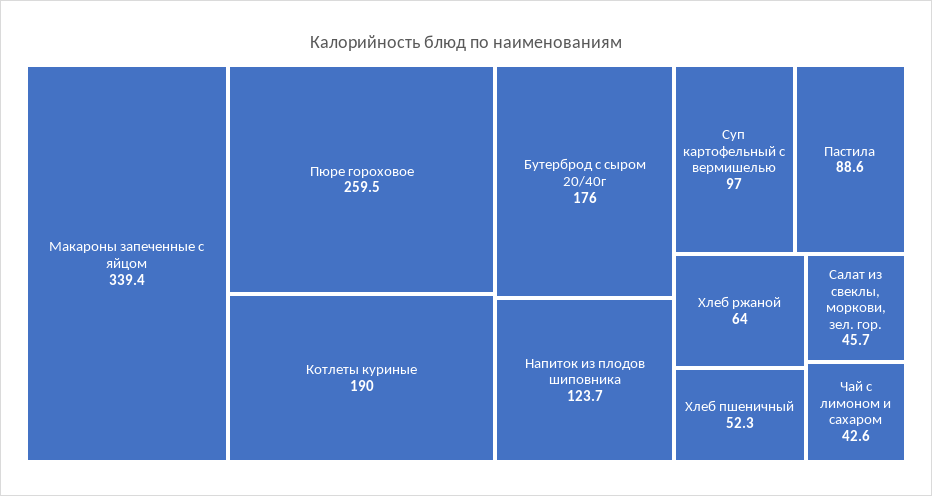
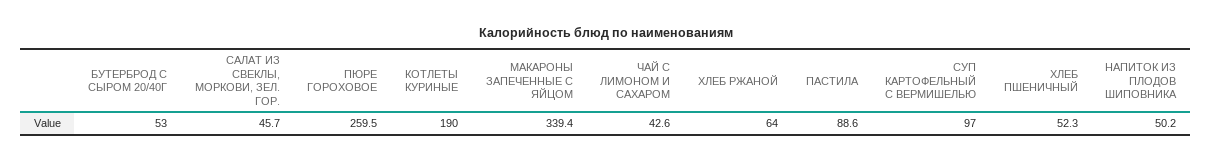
  {
    "Макароны запеченные с яйцом": 339.4,
    "Пюре гороховое": 259.5,
    "Котлеты куриные": 190,
-   "Бутерброд с сыром 20/40г": 176,
+   "Бутерброд с сыром 20/40г": 53,
-   "Напиток из плодов шиповника": 123.7,
+   "Напиток из плодов шиповника": 50.2,
    "Суп картофельный с вермишелью": 97,
    "Пастила": 88.6,
    "Хлеб ржаной": 64,
    "Хлеб пшеничный": 52.3,
    "Салат из свеклы, моркови, зел. гор.": 45.7,
    "Чай с лимоном и сахаром": 42.6
  }

